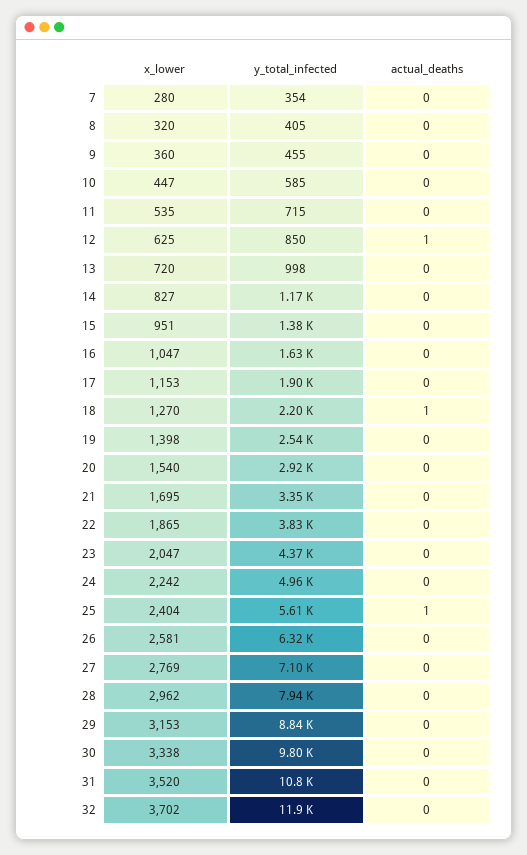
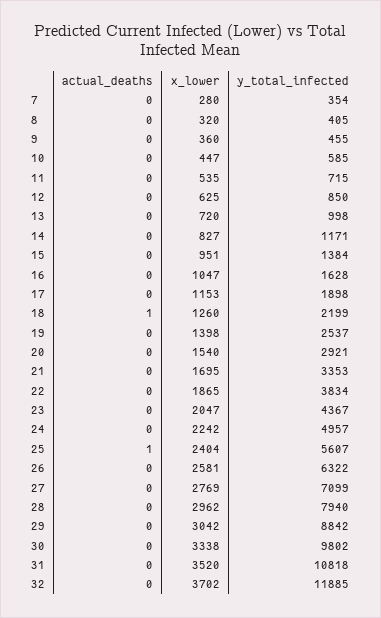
  {
    "x_lower": {
      "7": 280,
      "8": 320,
      "9": 360,
      "10": 447,
      "11": 535,
      "12": 625,
      "13": 720,
      "14": 827,
      "15": 951,
      "16": 1047,
      "17": 1153,
-     "18": 1270,
+     "18": 1260,
      "19": 1398,
      "20": 1540,
      "21": 1695,
      "22": 1865,
      "23": 2047,
      "24": 2242,
      "25": 2404,
      "26": 2581,
      "27": 2769,
      "28": 2962,
-     "29": 3153,
+     "29": 3042,
      "30": 3338,
      "31": 3520,
      "32": 3702
    },
    "y_total_infected": {
      "7": 354,
      "8": 405,
      "9": 455,
      "10": 585,
      "11": 715,
      "12": 850,
      "13": 998,
      "14": 1171,
      "15": 1384,
      "16": 1628,
      "17": 1898,
      "18": 2199,
      "19": 2537,
      "20": 2921,
      "21": 3353,
      "22": 3834,
      "23": 4367,
      "24": 4957,
      "25": 5607,
      "26": 6322,
      "27": 7099,
      "28": 7940,
      "29": 8842,
      "30": 9802,
      "31": 10818,
      "32": 11885
    },
    "actual_deaths": {
      "7": 0,
      "8": 0,
      "9": 0,
      "10": 0,
      "11": 0,
-     "12": 1,
+     "12": 0,
      "13": 0,
      "14": 0,
      "15": 0,
      "16": 0,
      "17": 0,
      "18": 1,
      "19": 0,
      "20": 0,
      "21": 0,
      "22": 0,
      "23": 0,
      "24": 0,
      "25": 1,
      "26": 0,
      "27": 0,
      "28": 0,
      "29": 0,
      "30": 0,
      "31": 0,
      "32": 0
    }
  }

